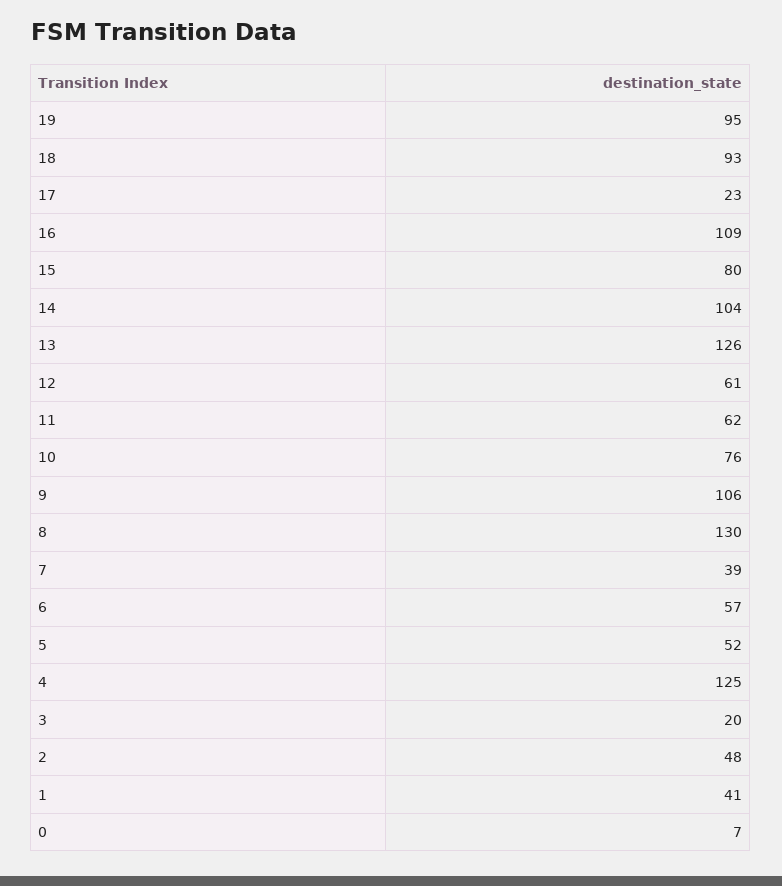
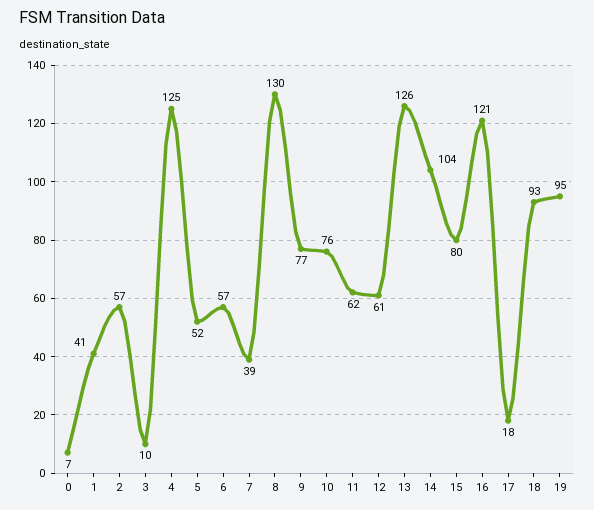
  {
    "19": 95,
    "18": 93,
-   "17": 23,
+   "17": 18,
-   "16": 109,
+   "16": 121,
    "15": 80,
    "14": 104,
    "13": 126,
    "12": 61,
    "11": 62,
    "10": 76,
-   "9": 106,
+   "9": 77,
    "8": 130,
    "7": 39,
    "6": 57,
    "5": 52,
    "4": 125,
-   "3": 20,
+   "3": 10,
-   "2": 48,
+   "2": 57,
    "1": 41,
    "0": 7
  }

